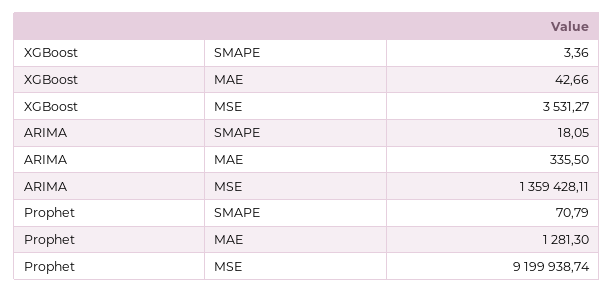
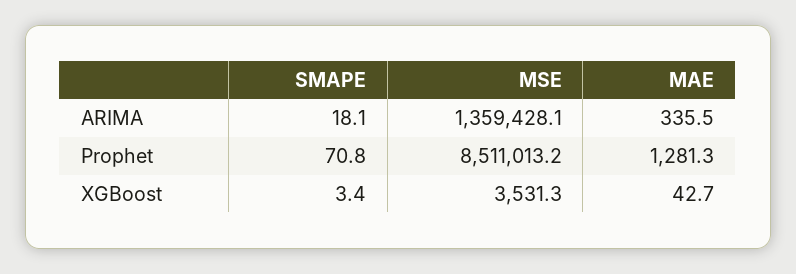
  {
    "XGBoost": {
      "SMAPE": 3.36,
      "MAE": 42.66,
      "MSE": 3531.27
    },
    "ARIMA": {
      "SMAPE": 18.05,
      "MAE": 335.5,
      "MSE": 1359428.11
    },
    "Prophet": {
      "SMAPE": 70.79,
      "MAE": 1281.3,
-     "MSE": 9199938.74
+     "MSE": 8511013.2
    }
  }

